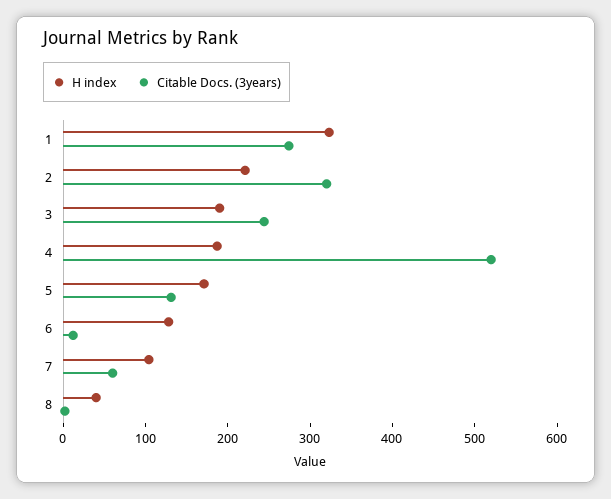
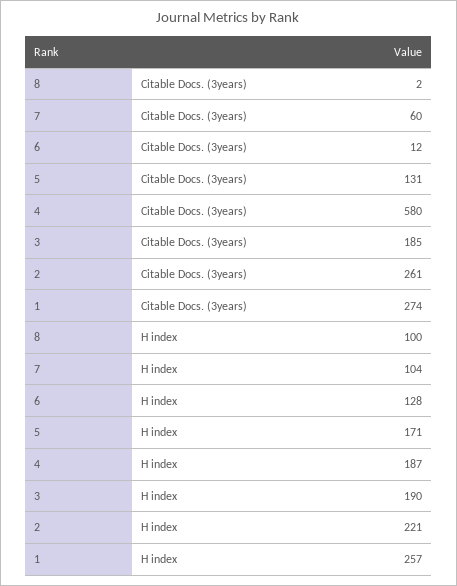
  {
    "H index": {
-     "1": 320,
+     "1": 257,
      "2": 221,
      "3": 190,
      "4": 187,
      "5": 171,
      "6": 128,
      "7": 104,
-     "8": 40
+     "8": 100
    },
    "Citable Docs. (3years)": {
      "1": 274,
-     "2": 320,
+     "2": 261,
-     "3": 240,
+     "3": 185,
-     "4": 520,
+     "4": 580,
      "5": 131,
      "6": 12,
      "7": 60,
      "8": 2
    }
  }

